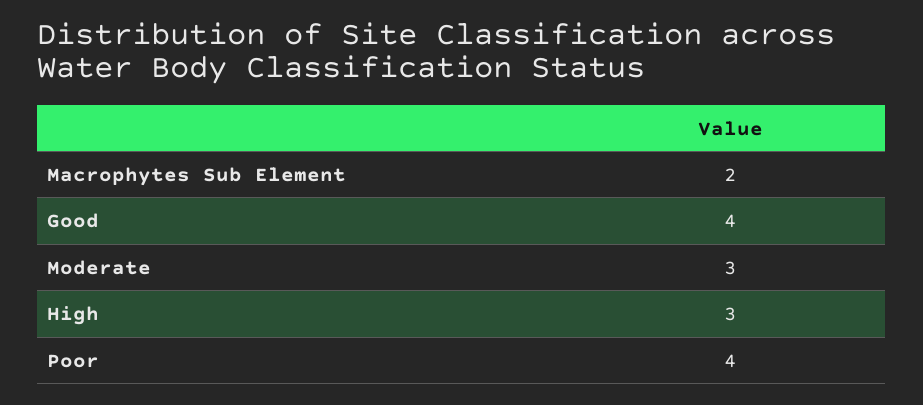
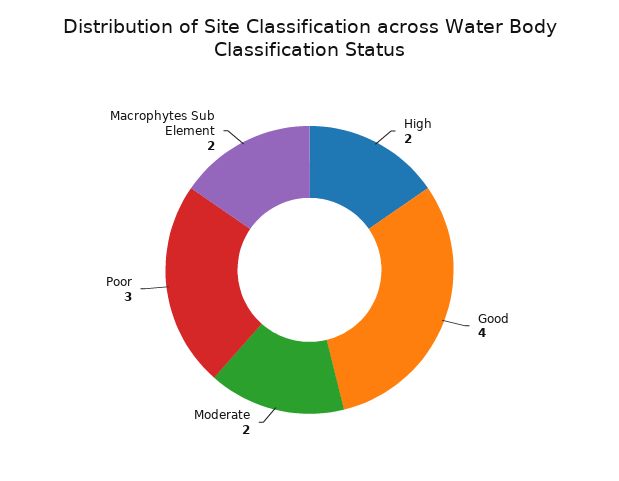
  {
    "Macrophytes Sub Element": 2,
    "Good": 4,
-   "Moderate": 3,
+   "Moderate": 2,
-   "High": 3,
+   "High": 2,
-   "Poor": 4
+   "Poor": 3
  }

